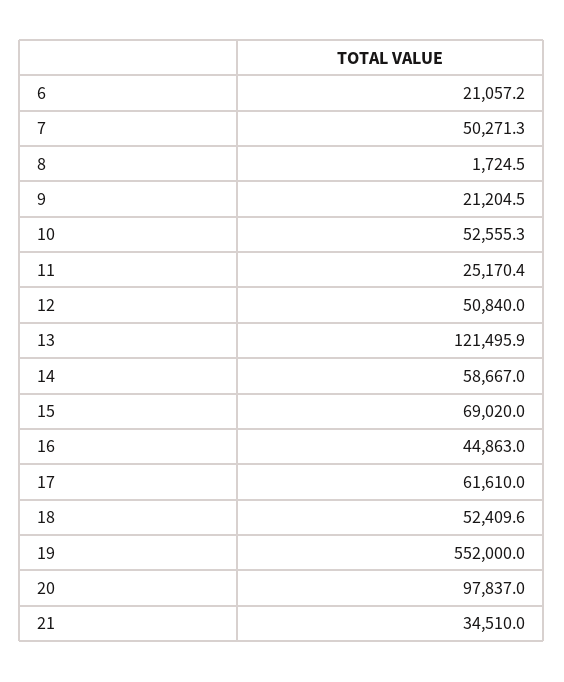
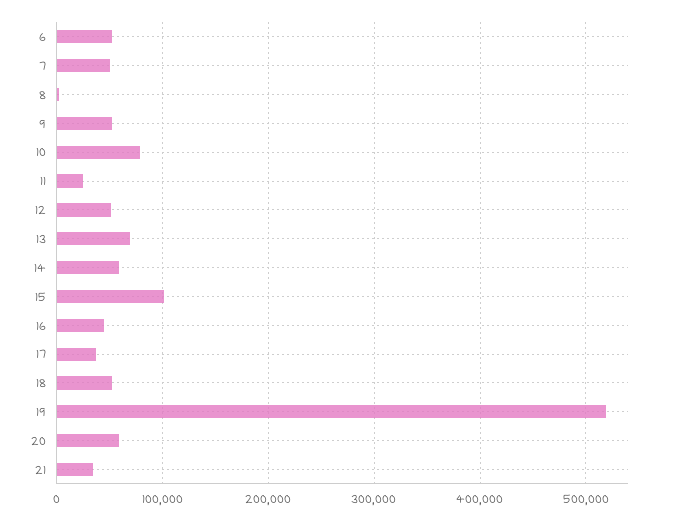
  {
-   "6": 21057.2,
+   "6": 50000,
    "7": 50271.3,
    "8": 1724.5,
-   "9": 21204.5,
+   "9": 50000,
-   "10": 52555.3,
+   "10": 80000,
    "11": 25170.4,
    "12": 50840,
-   "13": 121495.9,
+   "13": 70000,
    "14": 58667,
-   "15": 69020,
+   "15": 100000,
    "16": 44863,
-   "17": 61610,
+   "17": 40000,
    "18": 52409.6,
-   "19": 552000,
+   "19": 520000,
-   "20": 97837,
+   "20": 60000,
    "21": 34510
  }

